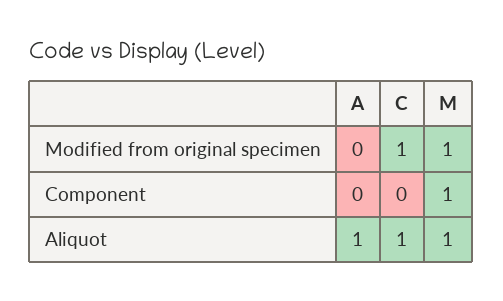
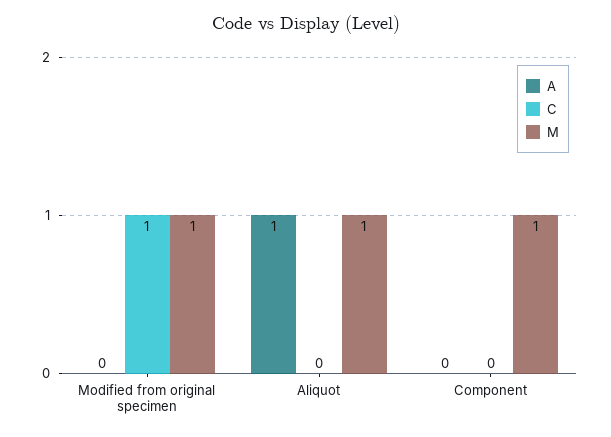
  {
    "A": {
      "Modified from original specimen": 0,
      "Component": 0,
      "Aliquot": 1
    },
    "C": {
      "Modified from original specimen": 1,
      "Component": 0,
-     "Aliquot": 1
+     "Aliquot": 0
    },
    "M": {
      "Modified from original specimen": 1,
      "Component": 1,
      "Aliquot": 1
    }
  }

